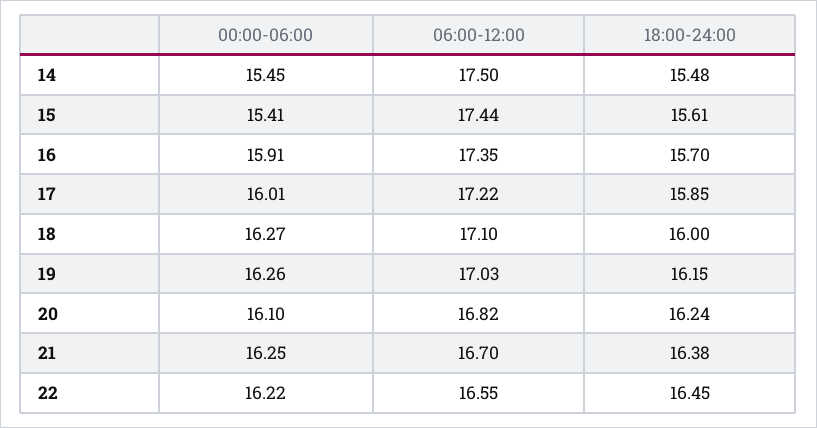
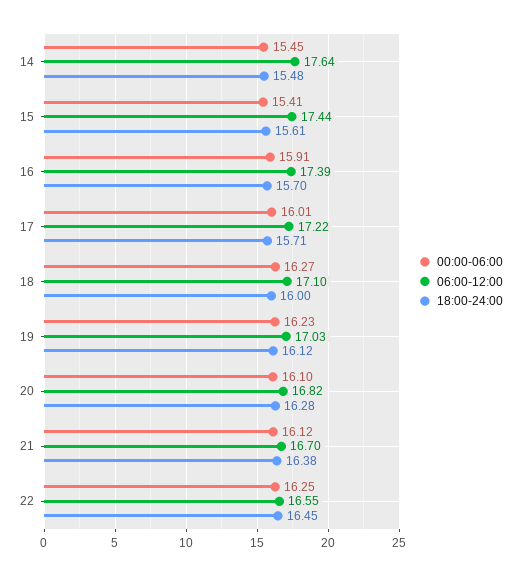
  {
    "00:00-06:00": {
      "14": 15.45,
      "15": 15.41,
      "16": 15.91,
      "17": 16.01,
      "18": 16.27,
-     "19": 16.26,
+     "19": 16.23,
      "20": 16.1,
-     "21": 16.25,
+     "21": 16.12,
-     "22": 16.22
+     "22": 16.25
    },
    "06:00-12:00": {
-     "14": 17.5,
+     "14": 17.64,
      "15": 17.44,
-     "16": 17.35,
+     "16": 17.39,
      "17": 17.22,
      "18": 17.1,
      "19": 17.03,
      "20": 16.82,
      "21": 16.7,
      "22": 16.55
    },
    "18:00-24:00": {
      "14": 15.48,
      "15": 15.61,
      "16": 15.7,
-     "17": 15.85,
+     "17": 15.71,
      "18": 16,
-     "19": 16.15,
+     "19": 16.12,
-     "20": 16.24,
+     "20": 16.28,
      "21": 16.38,
      "22": 16.45
    }
  }

